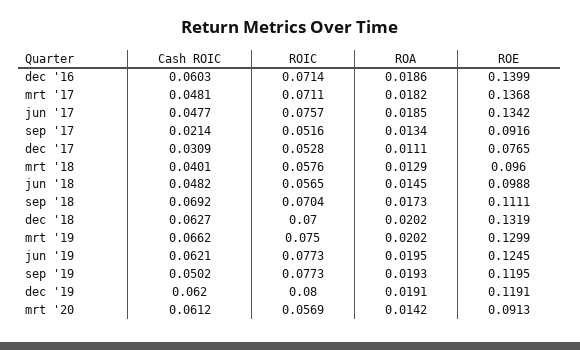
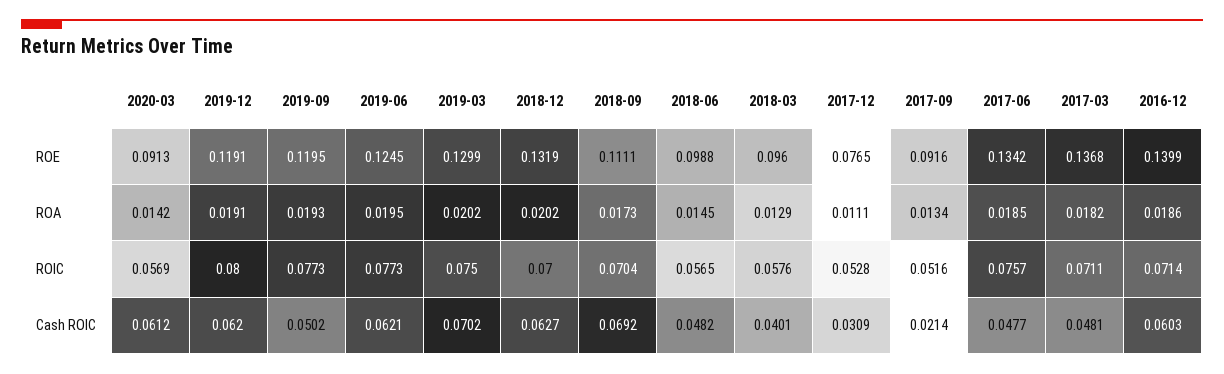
  {
    "Cash ROIC": {
      "dec '16": 0.0603,
      "mrt '17": 0.0481,
      "jun '17": 0.0477,
      "sep '17": 0.0214,
      "dec '17": 0.0309,
      "mrt '18": 0.0401,
      "jun '18": 0.0482,
      "sep '18": 0.0692,
      "dec '18": 0.0627,
-     "mrt '19": 0.0662,
+     "mrt '19": 0.0702,
      "jun '19": 0.0621,
      "sep '19": 0.0502,
      "dec '19": 0.062,
      "mrt '20": 0.0612
    },
    "ROIC": {
      "dec '16": 0.0714,
      "mrt '17": 0.0711,
      "jun '17": 0.0757,
      "sep '17": 0.0516,
      "dec '17": 0.0528,
      "mrt '18": 0.0576,
      "jun '18": 0.0565,
      "sep '18": 0.0704,
      "dec '18": 0.07,
      "mrt '19": 0.075,
      "jun '19": 0.0773,
      "sep '19": 0.0773,
      "dec '19": 0.08,
      "mrt '20": 0.0569
    },
    "ROA": {
      "dec '16": 0.0186,
      "mrt '17": 0.0182,
      "jun '17": 0.0185,
      "sep '17": 0.0134,
      "dec '17": 0.0111,
      "mrt '18": 0.0129,
      "jun '18": 0.0145,
      "sep '18": 0.0173,
      "dec '18": 0.0202,
      "mrt '19": 0.0202,
      "jun '19": 0.0195,
      "sep '19": 0.0193,
      "dec '19": 0.0191,
      "mrt '20": 0.0142
    },
    "ROE": {
      "dec '16": 0.1399,
      "mrt '17": 0.1368,
      "jun '17": 0.1342,
      "sep '17": 0.0916,
      "dec '17": 0.0765,
      "mrt '18": 0.096,
      "jun '18": 0.0988,
      "sep '18": 0.1111,
      "dec '18": 0.1319,
      "mrt '19": 0.1299,
      "jun '19": 0.1245,
      "sep '19": 0.1195,
      "dec '19": 0.1191,
      "mrt '20": 0.0913
    }
  }

